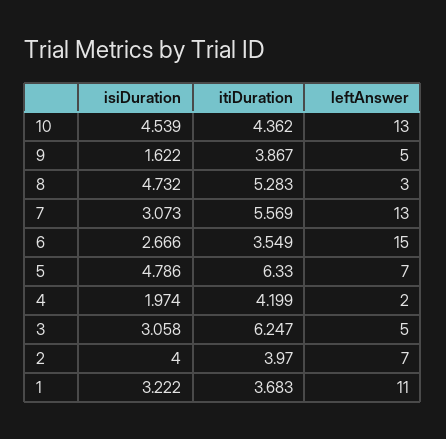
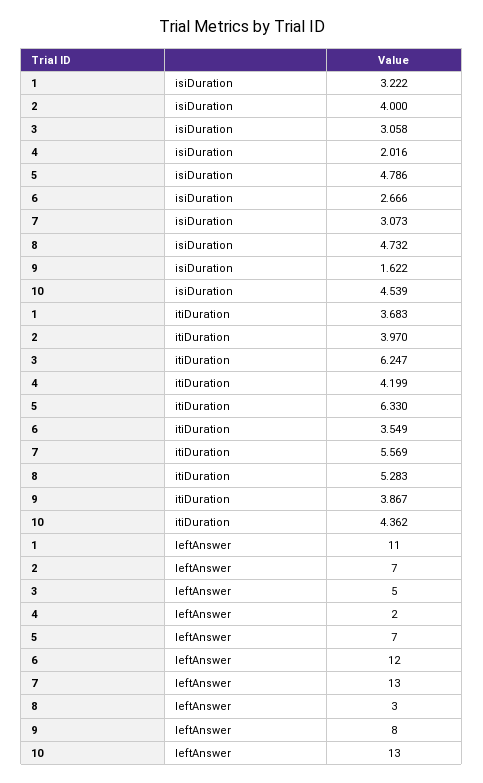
  {
    "isiDuration": {
      "10": 4.539,
      "9": 1.622,
      "8": 4.732,
      "7": 3.073,
      "6": 2.666,
      "5": 4.786,
-     "4": 1.974,
+     "4": 2.016,
      "3": 3.058,
      "2": 4,
      "1": 3.222
    },
    "itiDuration": {
      "10": 4.362,
      "9": 3.867,
      "8": 5.283,
      "7": 5.569,
      "6": 3.549,
      "5": 6.33,
      "4": 4.199,
      "3": 6.247,
      "2": 3.97,
      "1": 3.683
    },
    "leftAnswer": {
      "10": 13,
-     "9": 5,
+     "9": 8,
      "8": 3,
      "7": 13,
-     "6": 15,
+     "6": 12,
      "5": 7,
      "4": 2,
      "3": 5,
      "2": 7,
      "1": 11
    }
  }

